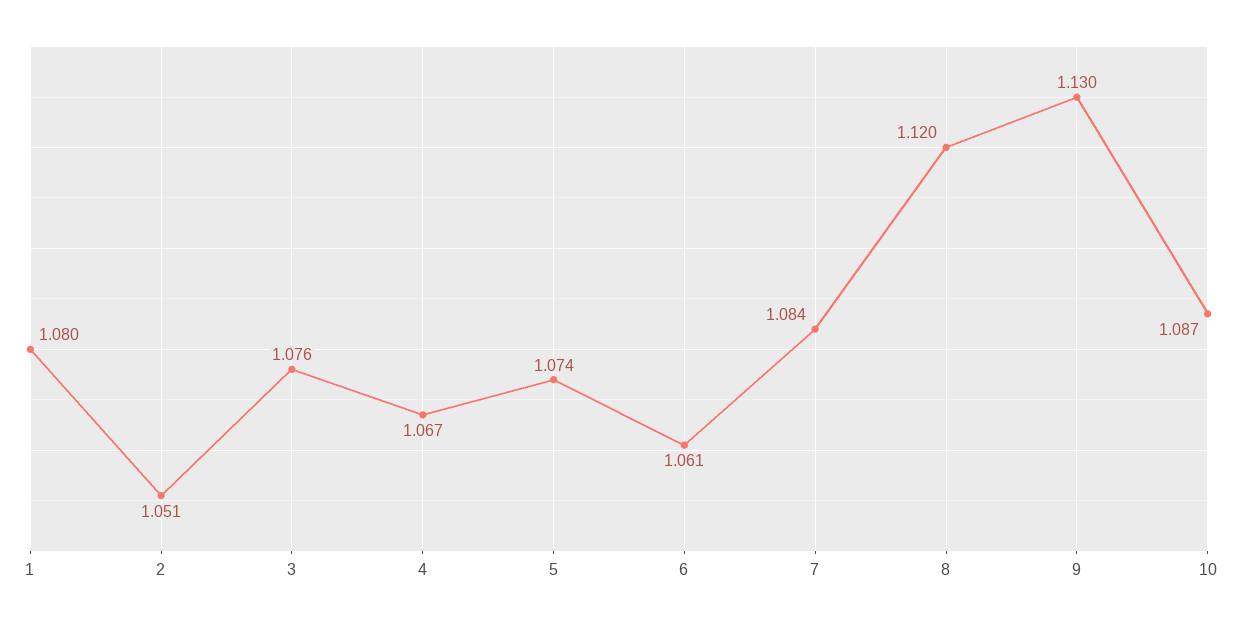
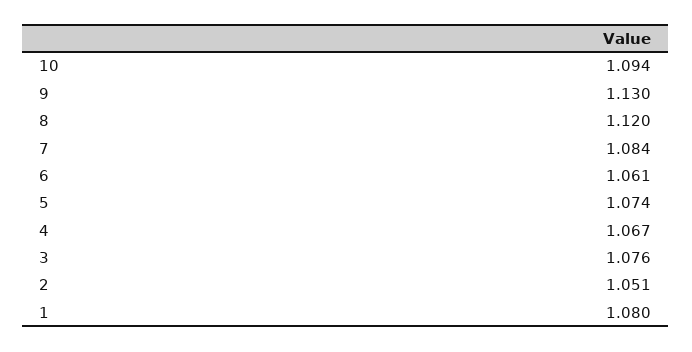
  {
    "1": 1.08,
    "2": 1.051,
    "3": 1.076,
    "4": 1.067,
    "5": 1.074,
    "6": 1.061,
    "7": 1.084,
    "8": 1.12,
    "9": 1.13,
-   "10": 1.087
+   "10": 1.094
  }

